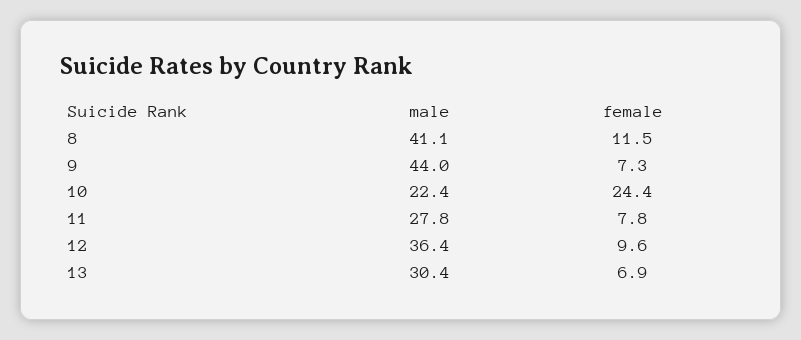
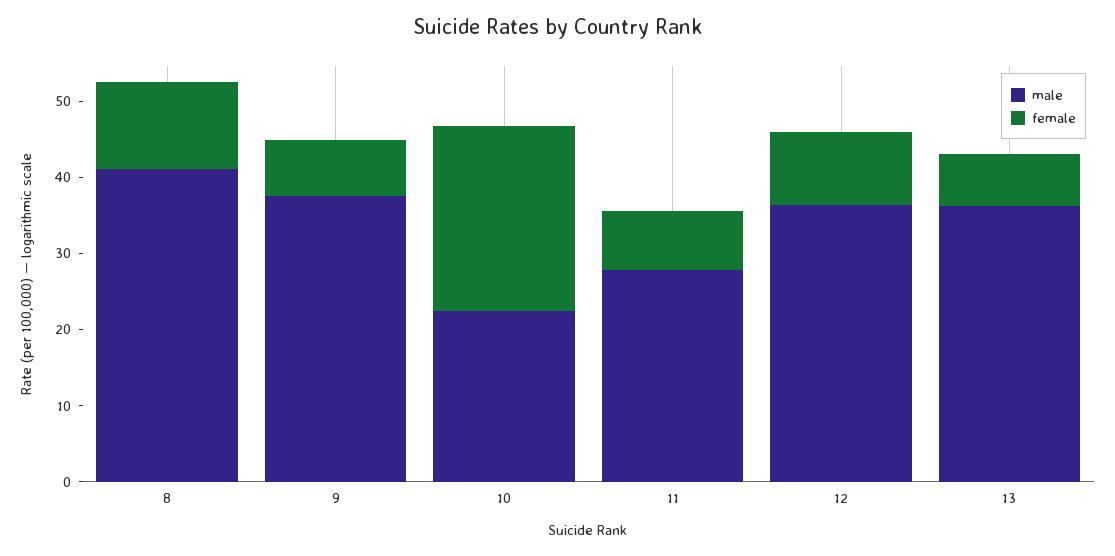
  {
    "male": {
      "8": 41.1,
-     "9": 44,
+     "9": 38,
      "10": 22.4,
      "11": 27.8,
      "12": 36.4,
-     "13": 30.4
+     "13": 36
    },
    "female": {
      "8": 11.5,
      "9": 7.3,
      "10": 24.4,
      "11": 7.8,
      "12": 9.6,
      "13": 6.9
    }
  }

